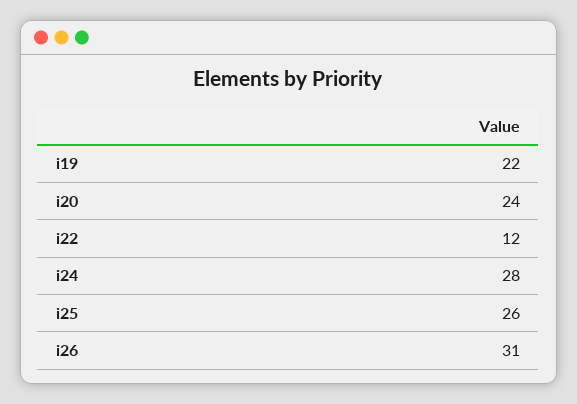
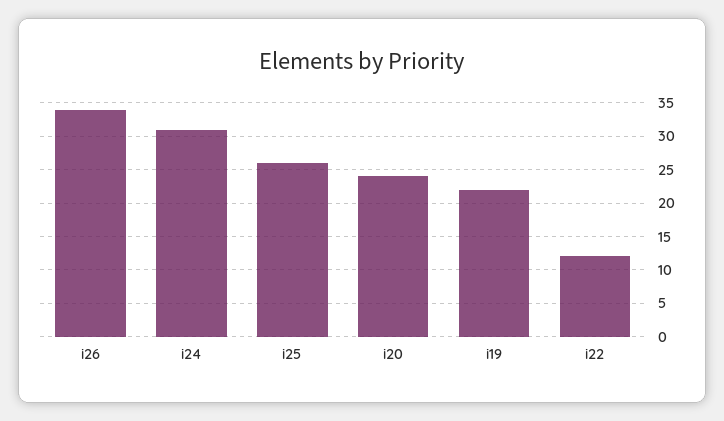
  {
    "i19": 22,
    "i20": 24,
    "i22": 12,
-   "i24": 28,
+   "i24": 31,
    "i25": 26,
-   "i26": 31
+   "i26": 34
  }

